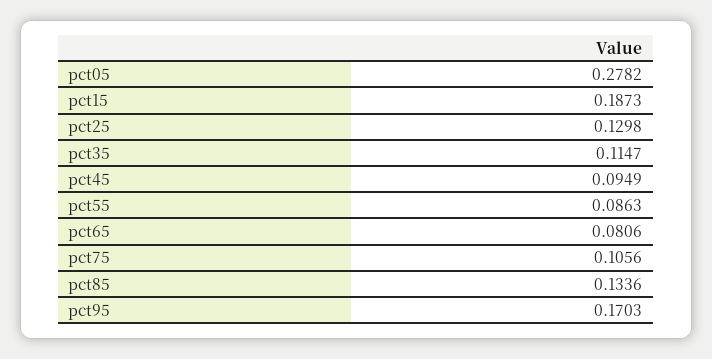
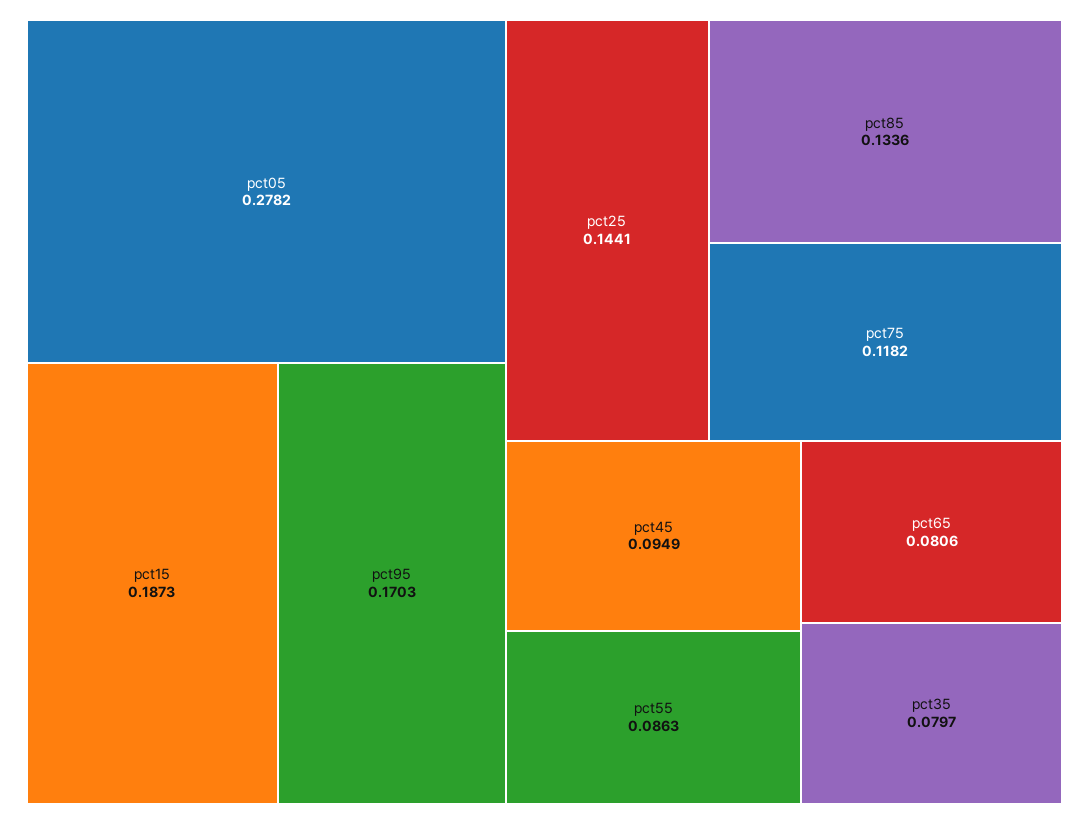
  {
    "pct05": 0.2782,
    "pct15": 0.1873,
-   "pct25": 0.1298,
+   "pct25": 0.1441,
-   "pct35": 0.1147,
+   "pct35": 0.0797,
    "pct45": 0.0949,
    "pct55": 0.0863,
    "pct65": 0.0806,
-   "pct75": 0.1056,
+   "pct75": 0.1182,
    "pct85": 0.1336,
    "pct95": 0.1703
  }

